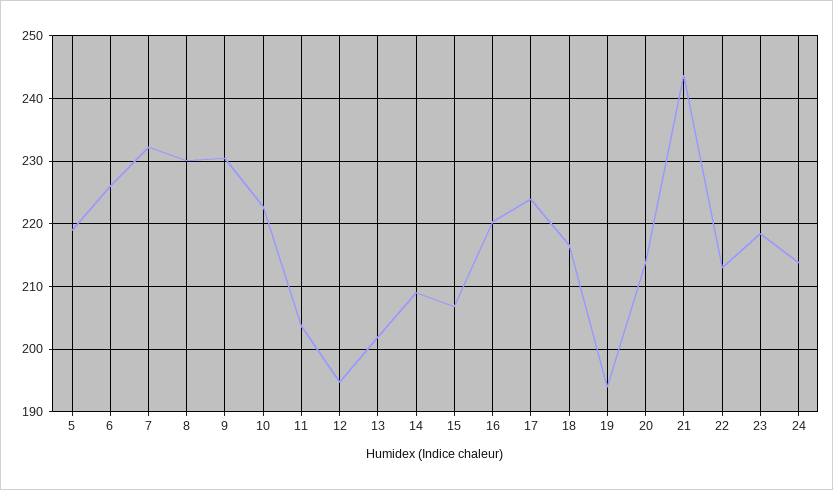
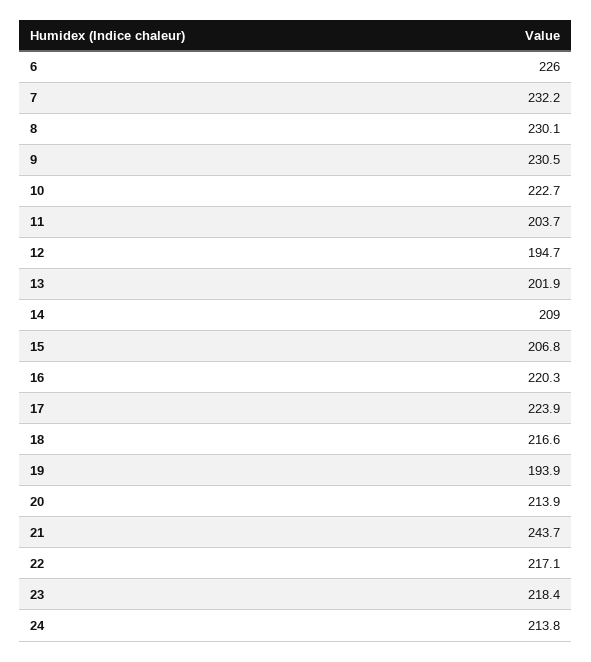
  {
-   "5": 219,
    "6": 226,
    "7": 232.2,
    "8": 230.1,
    "9": 230.5,
    "10": 222.7,
    "11": 203.7,
    "12": 194.7,
    "13": 201.9,
    "14": 209,
    "15": 206.8,
    "16": 220.3,
    "17": 223.9,
    "18": 216.6,
    "19": 193.9,
    "20": 213.9,
    "21": 243.7,
-   "22": 213,
+   "22": 217.1,
    "23": 218.4,
    "24": 213.8
  }

